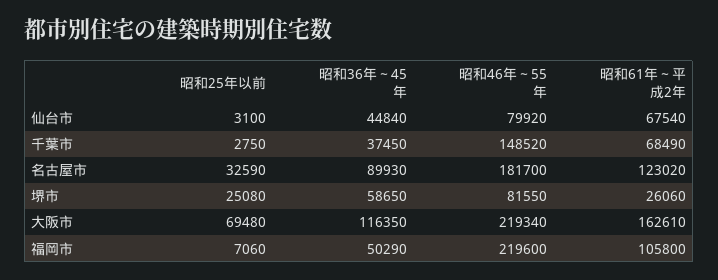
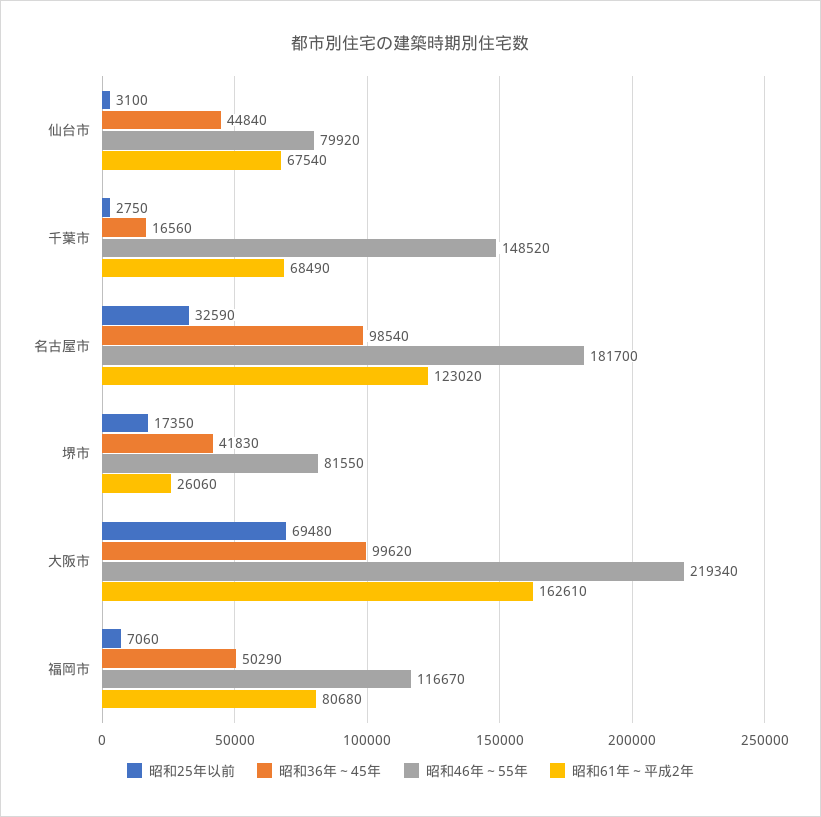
  {
    "昭和25年以前": {
      "仙台市": 3100,
      "千葉市": 2750,
      "名古屋市": 32590,
-     "堺市": 25080,
+     "堺市": 17350,
      "大阪市": 69480,
      "福岡市": 7060
    },
    "昭和36年～45年": {
      "仙台市": 44840,
-     "千葉市": 37450,
+     "千葉市": 16560,
-     "名古屋市": 89930,
+     "名古屋市": 98540,
-     "堺市": 58650,
+     "堺市": 41830,
-     "大阪市": 116350,
+     "大阪市": 99620,
      "福岡市": 50290
    },
    "昭和46年～55年": {
      "仙台市": 79920,
      "千葉市": 148520,
      "名古屋市": 181700,
      "堺市": 81550,
      "大阪市": 219340,
-     "福岡市": 219600
+     "福岡市": 116670
    },
    "昭和61年～平成2年": {
      "仙台市": 67540,
      "千葉市": 68490,
      "名古屋市": 123020,
      "堺市": 26060,
      "大阪市": 162610,
-     "福岡市": 105800
+     "福岡市": 80680
    }
  }

